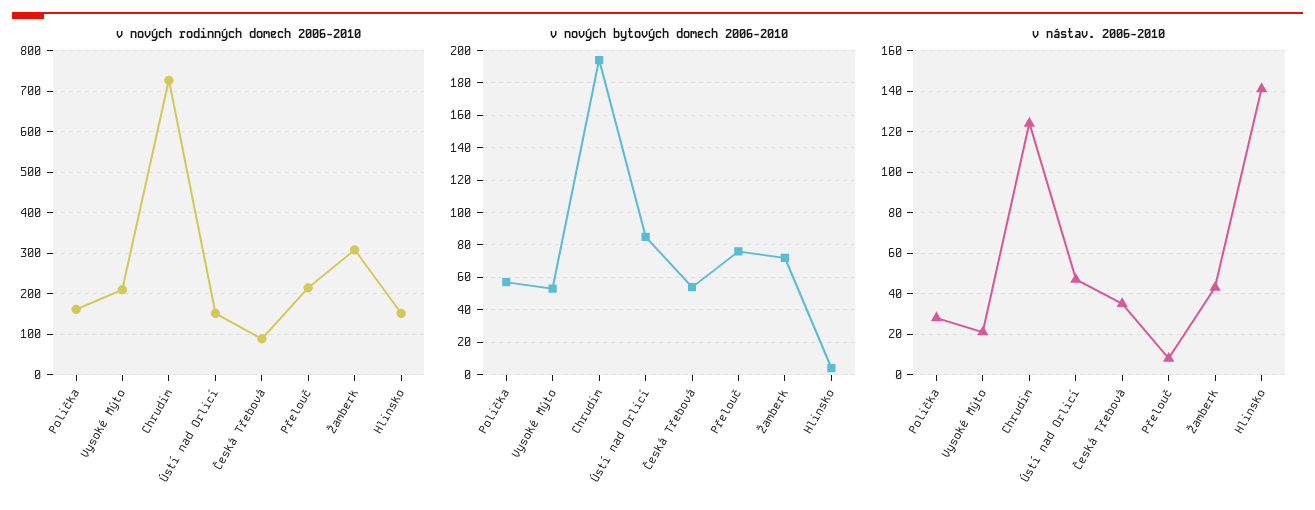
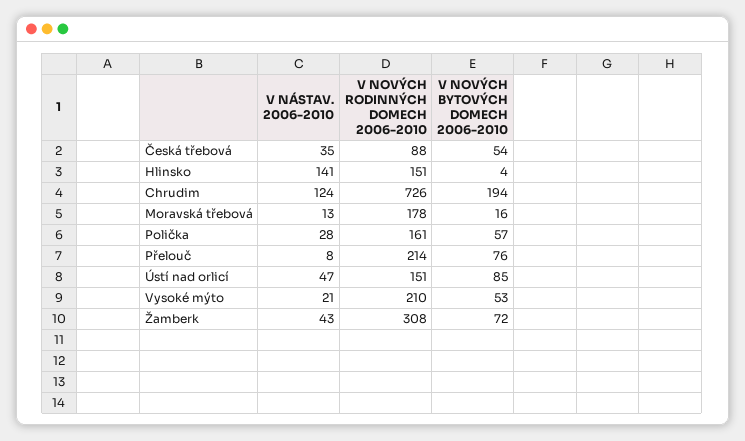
  {
    "v nových rodinných domech 2006-2010": {
      "Polička": 161,
      "Vysoké Mýto": 210,
      "Chrudim": 726,
      "Ústí nad Orlicí": 151,
      "Česká Třebová": 88,
      "Přelouč": 214,
      "Žamberk": 308,
-     "Hlinsko": 151
+     "Hlinsko": 151,
+     "Moravská třebová": 178
    },
    "v nových bytových domech 2006-2010": {
      "Polička": 57,
      "Vysoké Mýto": 53,
      "Chrudim": 194,
      "Ústí nad Orlicí": 85,
      "Česká Třebová": 54,
      "Přelouč": 76,
      "Žamberk": 72,
-     "Hlinsko": 4
+     "Hlinsko": 4,
+     "Moravská třebová": 16
    },
    "v nástav. 2006-2010": {
      "Polička": 28,
      "Vysoké Mýto": 21,
      "Chrudim": 124,
      "Ústí nad Orlicí": 47,
      "Česká Třebová": 35,
      "Přelouč": 8,
      "Žamberk": 43,
-     "Hlinsko": 141
+     "Hlinsko": 141,
+     "Moravská třebová": 13
    }
  }

